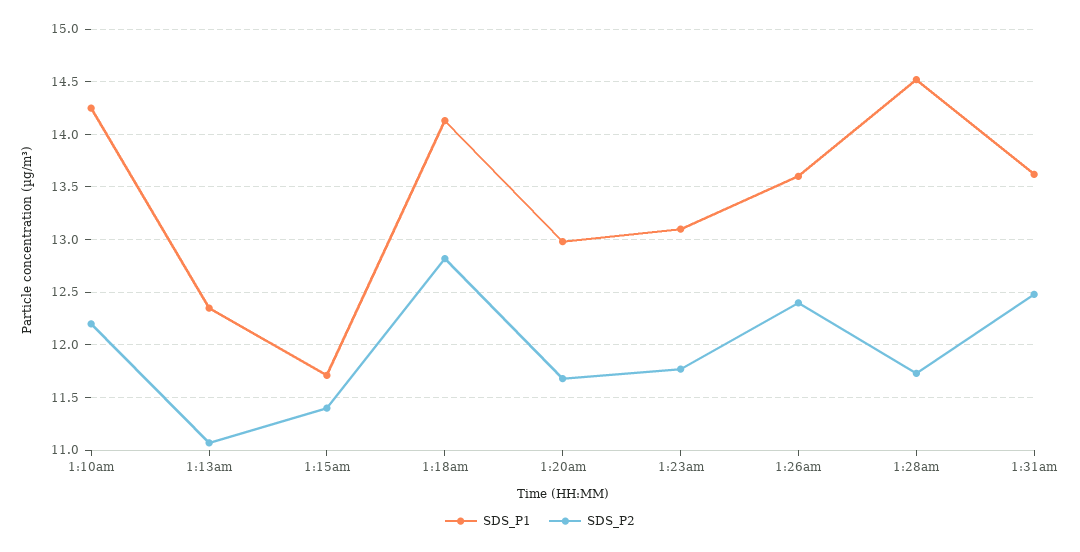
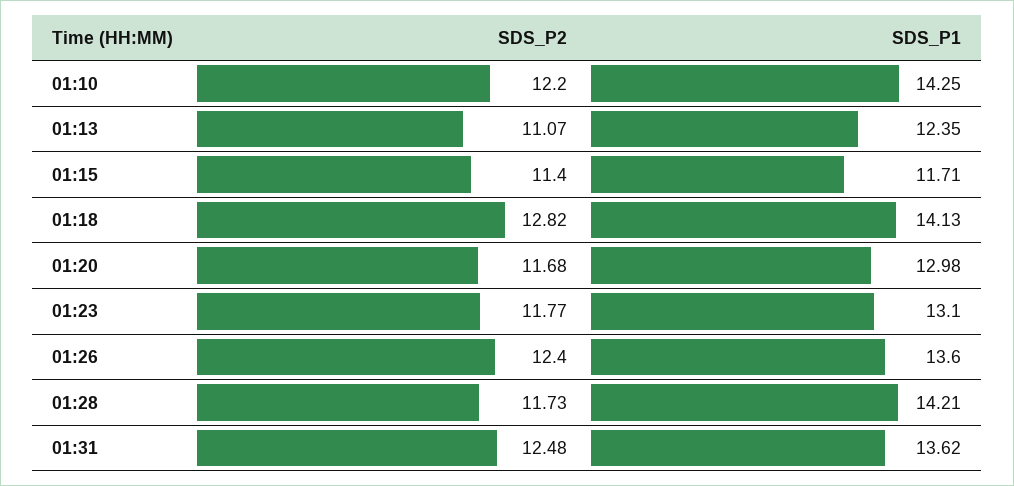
  {
    "SDS_P1": {
      "1:10am": 14.25,
      "1:13am": 12.35,
      "1:15am": 11.71,
      "1:18am": 14.13,
      "1:20am": 12.98,
      "1:23am": 13.1,
      "1:26am": 13.6,
-     "1:28am": 14.5,
+     "1:28am": 14.21,
      "1:31am": 13.62
    },
    "SDS_P2": {
      "1:10am": 12.2,
      "1:13am": 11.07,
      "1:15am": 11.4,
      "1:18am": 12.82,
      "1:20am": 11.68,
      "1:23am": 11.77,
      "1:26am": 12.4,
      "1:28am": 11.73,
      "1:31am": 12.48
    }
  }

